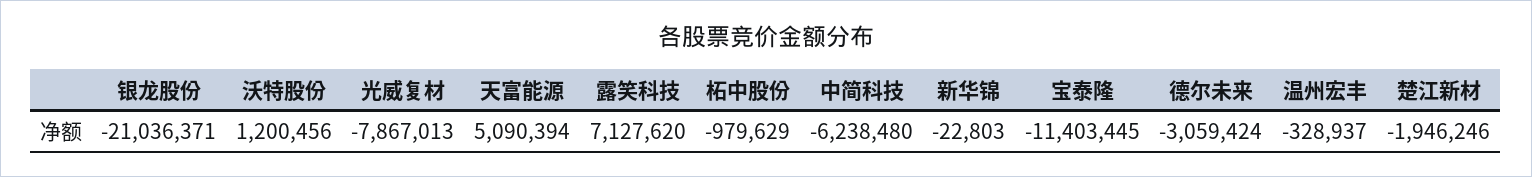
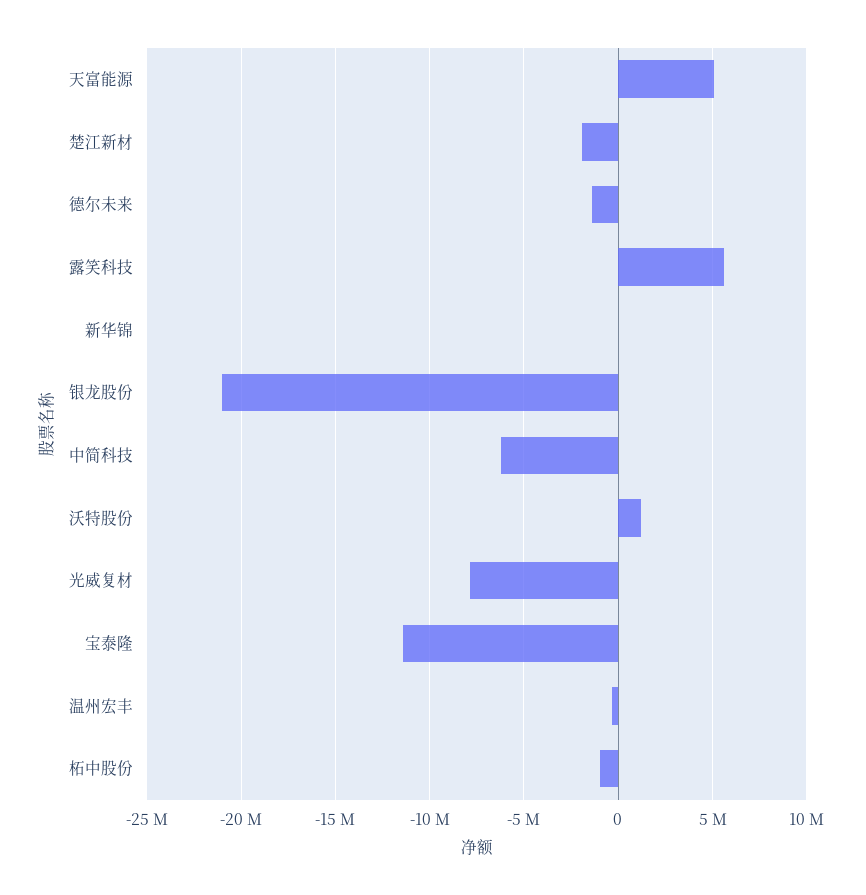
  {
    "银龙股份": -21036371,
    "沃特股份": 1200456,
    "光威复材": -7867013,
    "天富能源": 5090394,
-   "露笑科技": 7127620,
+   "露笑科技": 5500000,
    "柘中股份": -979629,
    "中简科技": -6238480,
    "新华锦": -22803,
    "宝泰隆": -11403445,
-   "德尔未来": -3059424,
+   "德尔未来": -1500000,
    "温州宏丰": -328937,
    "楚江新材": -1946246
  }

